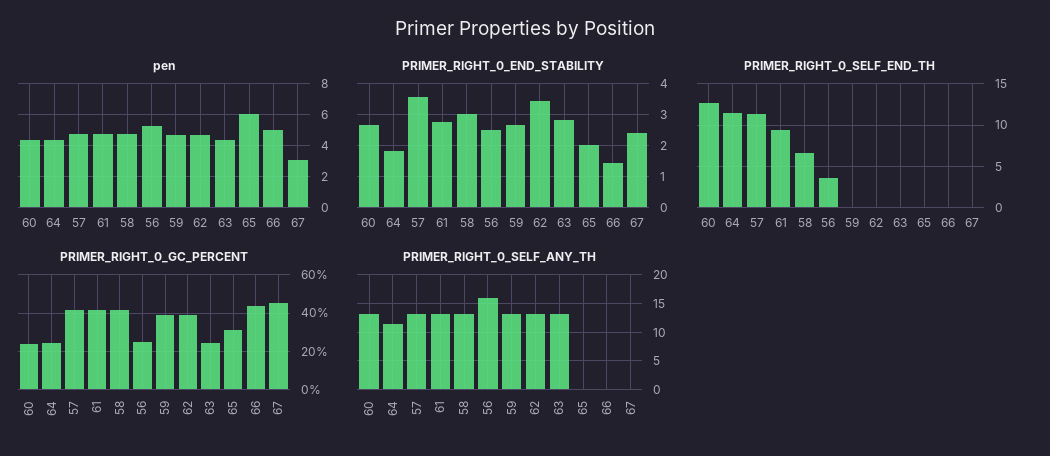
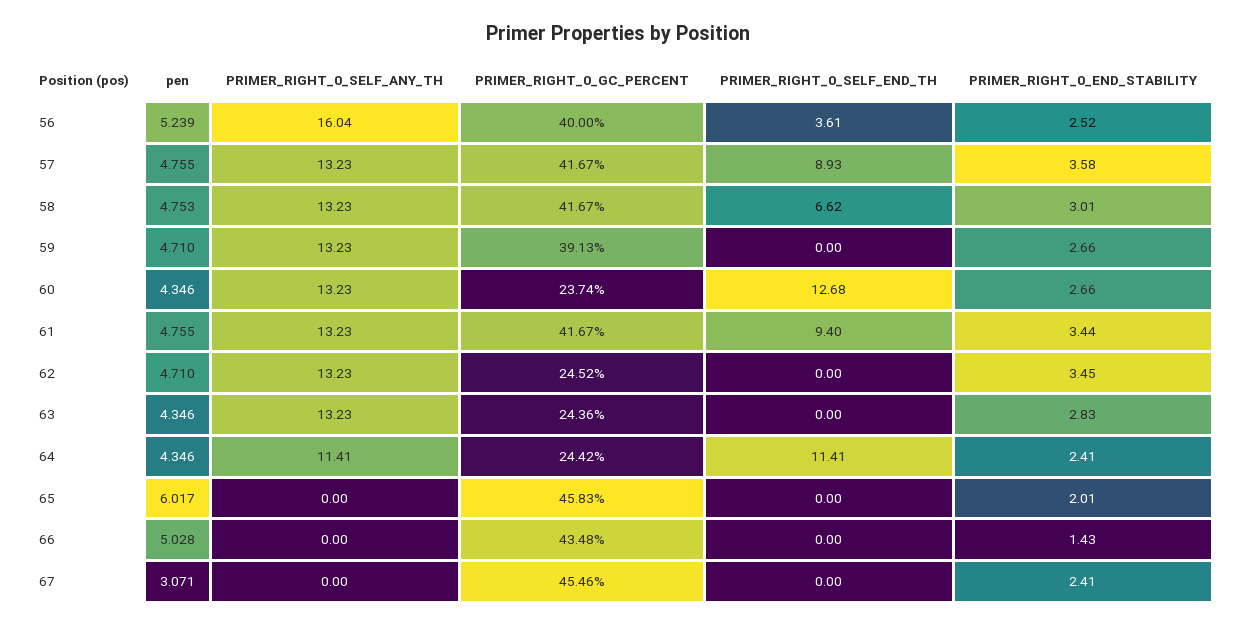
  {
    "pen": {
      "60": 4.346,
      "64": 4.346,
      "57": 4.755,
      "61": 4.755,
      "58": 4.753,
      "56": 5.239,
      "59": 4.71,
      "62": 4.71,
      "63": 4.346,
      "65": 6.017,
      "66": 5.028,
      "67": 3.071
    },
    "PRIMER_RIGHT_0_END_STABILITY": {
      "60": 2.66,
-     "64": 1.8,
+     "64": 2.41,
      "57": 3.58,
-     "61": 2.8,
+     "61": 3.44,
      "58": 3.01,
      "56": 2.52,
      "59": 2.66,
      "62": 3.45,
      "63": 2.83,
      "65": 2.01,
      "66": 1.43,
      "67": 2.41
    },
    "PRIMER_RIGHT_0_SELF_END_TH": {
      "60": 12.68,
      "64": 11.41,
-     "57": 11,
+     "57": 8.93,
      "61": 9.4,
      "58": 6.62,
      "56": 3.61,
      "59": 0,
      "62": 0,
      "63": 0,
      "65": 0,
      "66": 0,
      "67": 0
    },
    "PRIMER_RIGHT_0_GC_PERCENT": {
      "60": 23.74,
      "64": 24.42,
      "57": 41.67,
      "61": 41.67,
      "58": 41.67,
-     "56": 25,
+     "56": 40,
      "59": 39.13,
-     "62": 40,
+     "62": 24.52,
      "63": 24.36,
-     "65": 30,
+     "65": 45.83,
      "66": 43.48,
      "67": 45.46
    },
    "PRIMER_RIGHT_0_SELF_ANY_TH": {
      "60": 13.23,
      "64": 11.41,
      "57": 13.23,
      "61": 13.23,
      "58": 13.23,
      "56": 16.04,
      "59": 13.23,
      "62": 13.23,
      "63": 13.23,
      "65": 0,
      "66": 0,
      "67": 0
    }
  }

